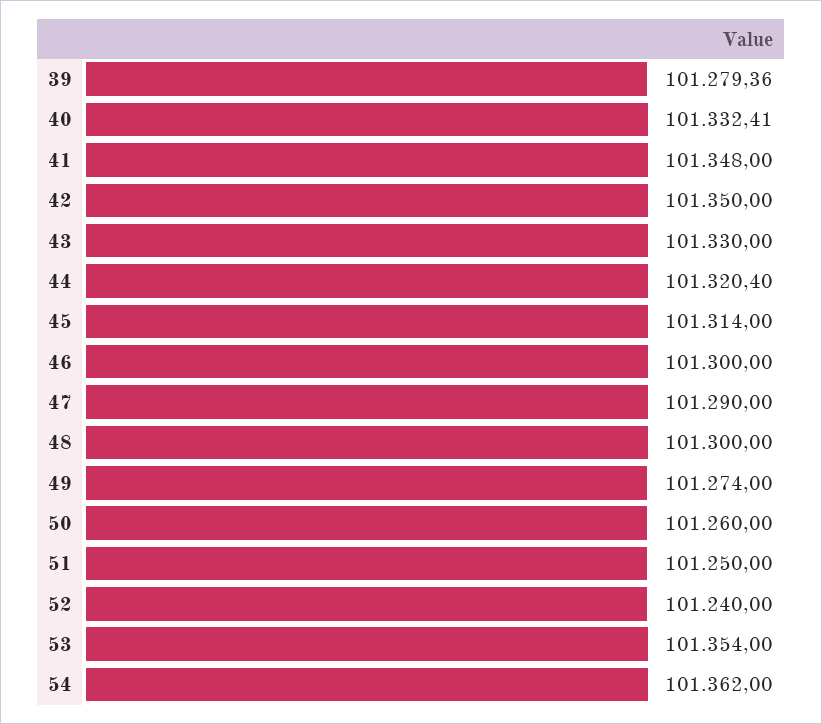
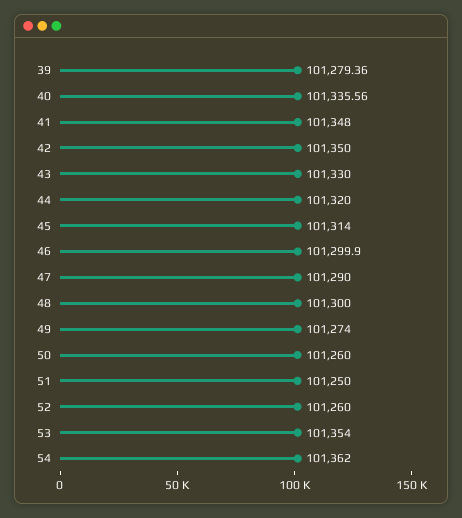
  {
    "39": 101279.36,
-   "40": 101332.41,
+   "40": 101335.56,
    "41": 101348,
    "42": 101350,
    "43": 101330,
-   "44": 101320.4,
+   "44": 101320,
    "45": 101314,
-   "46": 101300,
+   "46": 101299.9,
    "47": 101290,
    "48": 101300,
    "49": 101274,
    "50": 101260,
    "51": 101250,
-   "52": 101240,
+   "52": 101260,
    "53": 101354,
    "54": 101362
  }

